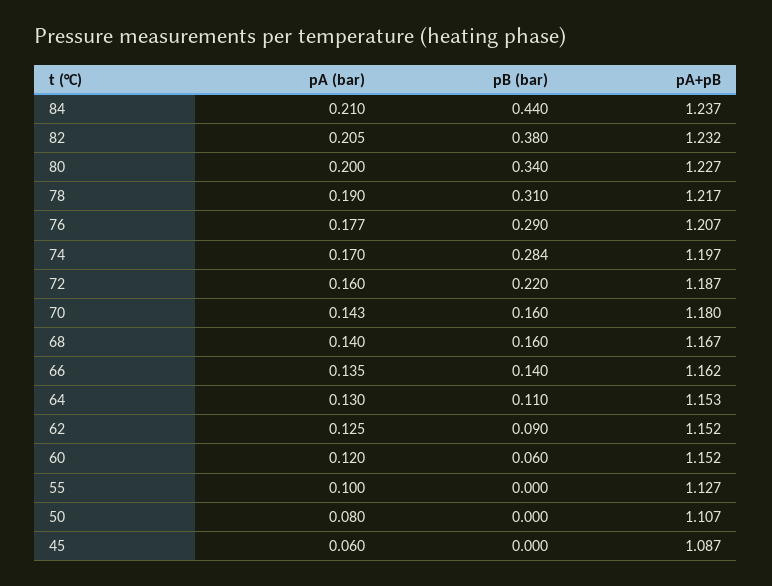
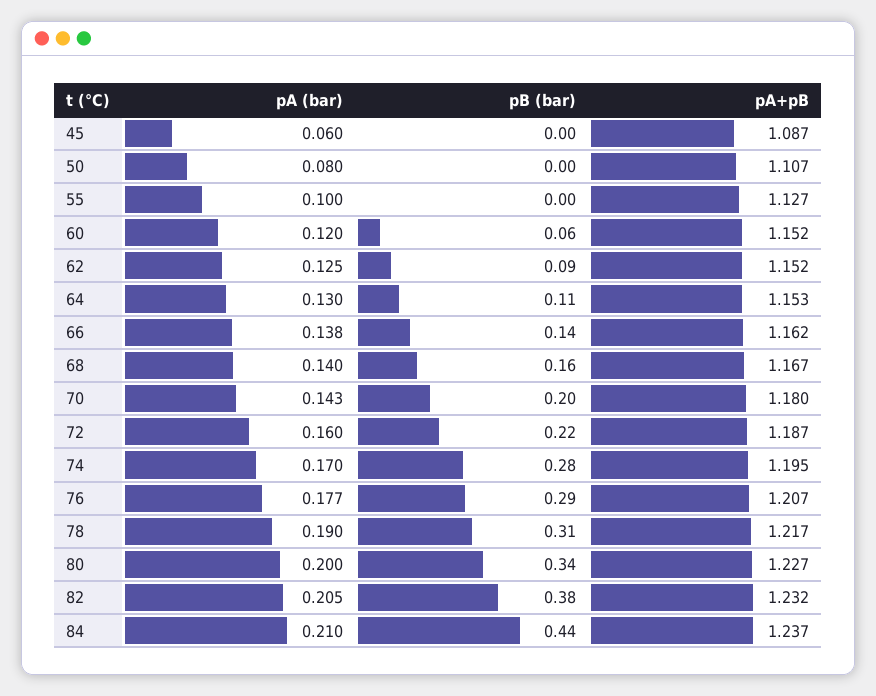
  {
    "pA (bar)": {
      "84": 0.21,
      "82": 0.205,
      "80": 0.2,
      "78": 0.19,
      "76": 0.177,
      "74": 0.17,
      "72": 0.16,
      "70": 0.143,
      "68": 0.14,
-     "66": 0.135,
+     "66": 0.138,
      "64": 0.13,
      "62": 0.125,
      "60": 0.12,
      "55": 0.1,
      "50": 0.08,
      "45": 0.06
    },
    "pB (bar)": {
      "84": 0.44,
      "82": 0.38,
      "80": 0.34,
      "78": 0.31,
      "76": 0.29,
      "74": 0.284,
      "72": 0.22,
-     "70": 0.16,
+     "70": 0.2,
      "68": 0.16,
      "66": 0.14,
      "64": 0.11,
      "62": 0.09,
      "60": 0.06,
      "55": 0,
      "50": 0,
      "45": 0
    },
    "pA+pB": {
      "84": 1.237,
      "82": 1.232,
      "80": 1.227,
      "78": 1.217,
      "76": 1.207,
-     "74": 1.197,
+     "74": 1.195,
      "72": 1.187,
      "70": 1.18,
      "68": 1.167,
      "66": 1.162,
      "64": 1.153,
      "62": 1.152,
      "60": 1.152,
      "55": 1.127,
      "50": 1.107,
      "45": 1.087
    }
  }

